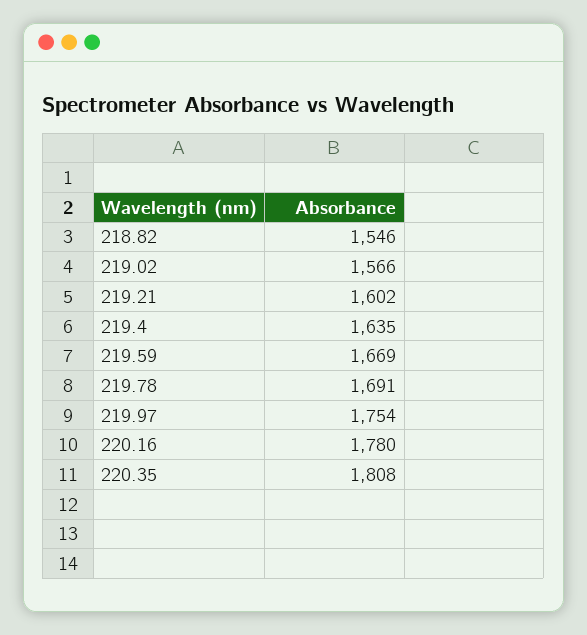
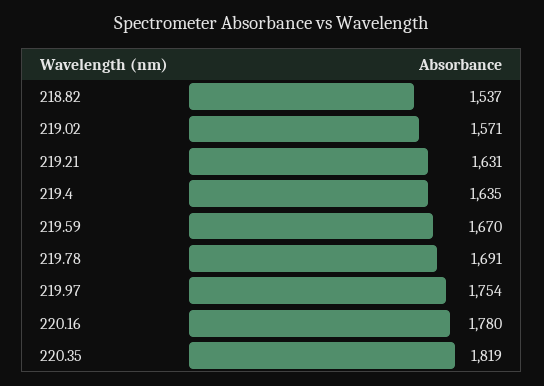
  {
-   "218.82": 1546,
+   "218.82": 1537,
-   "219.02": 1566,
+   "219.02": 1571,
-   "219.21": 1602,
+   "219.21": 1631,
    "219.4": 1635,
-   "219.59": 1669,
+   "219.59": 1670,
    "219.78": 1691,
    "219.97": 1754,
    "220.16": 1780,
-   "220.35": 1808
+   "220.35": 1819
  }

